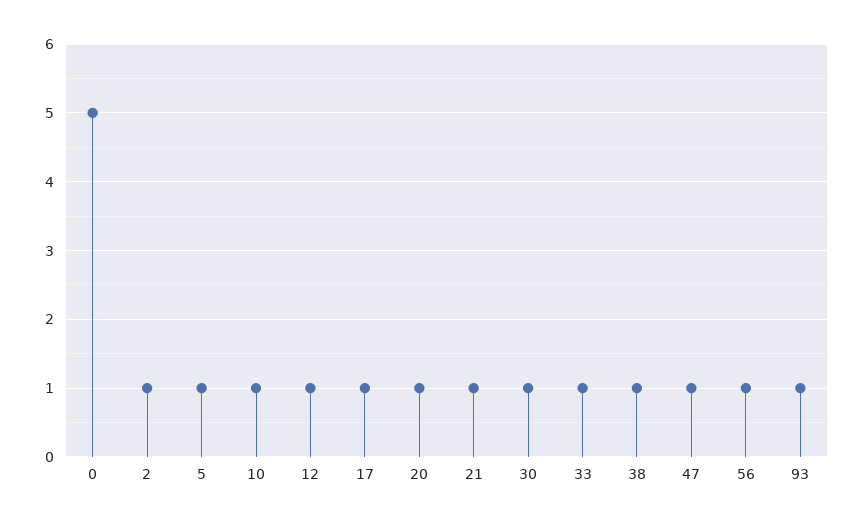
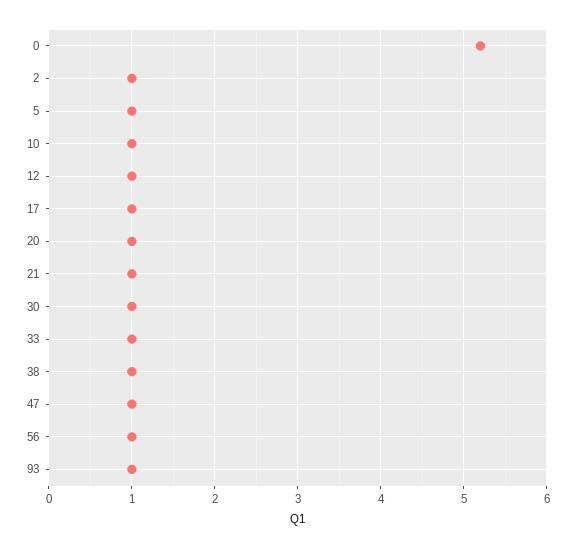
  {
-   "0": 5,
+   "0": 5.2,
    "2": 1,
    "5": 1,
    "10": 1,
    "12": 1,
    "17": 1,
    "20": 1,
    "21": 1,
    "30": 1,
    "33": 1,
    "38": 1,
    "47": 1,
    "56": 1,
    "93": 1
  }

